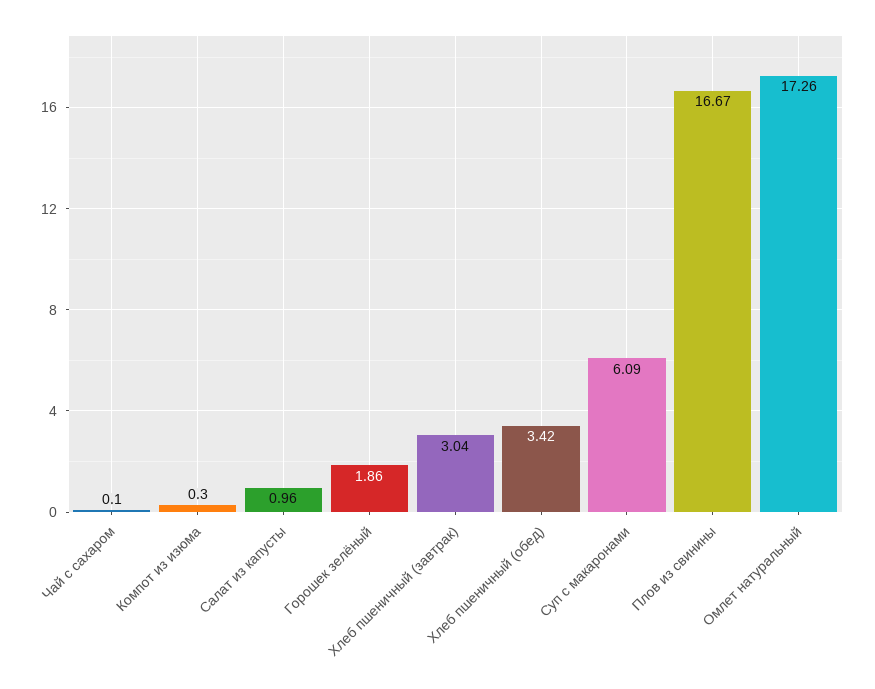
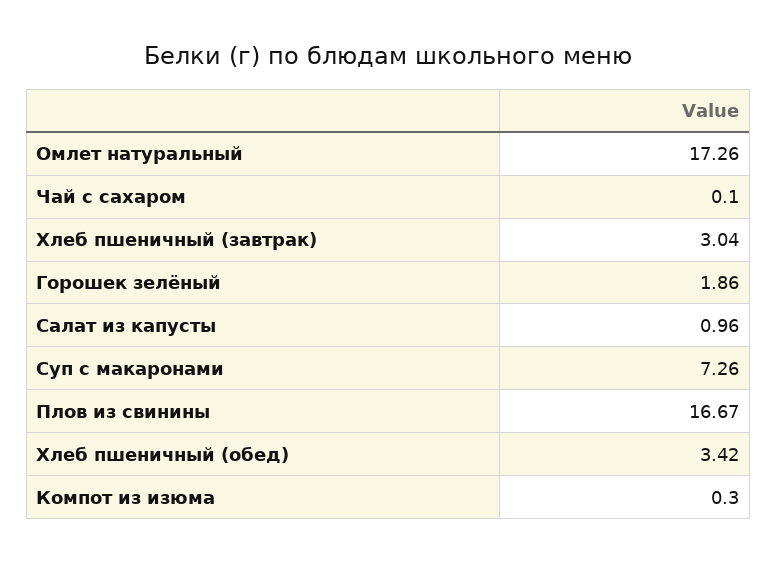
  {
    "Чай с сахаром": 0.1,
    "Компот из изюма": 0.3,
    "Салат из капусты": 0.96,
    "Горошек зелёный": 1.86,
    "Хлеб пшеничный (завтрак)": 3.04,
    "Хлеб пшеничный (обед)": 3.42,
-   "Суп с макаронами": 6.09,
+   "Суп с макаронами": 7.26,
    "Плов из свинины": 16.67,
    "Омлет натуральный": 17.26
  }

